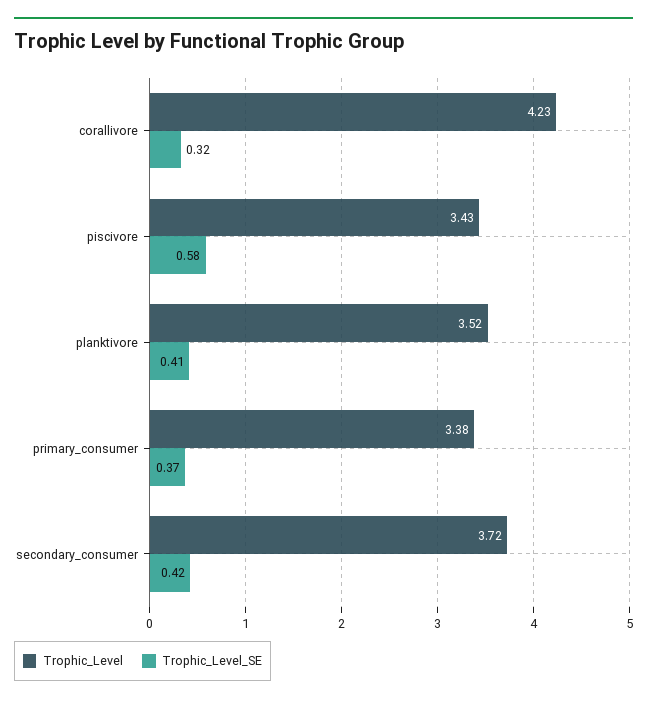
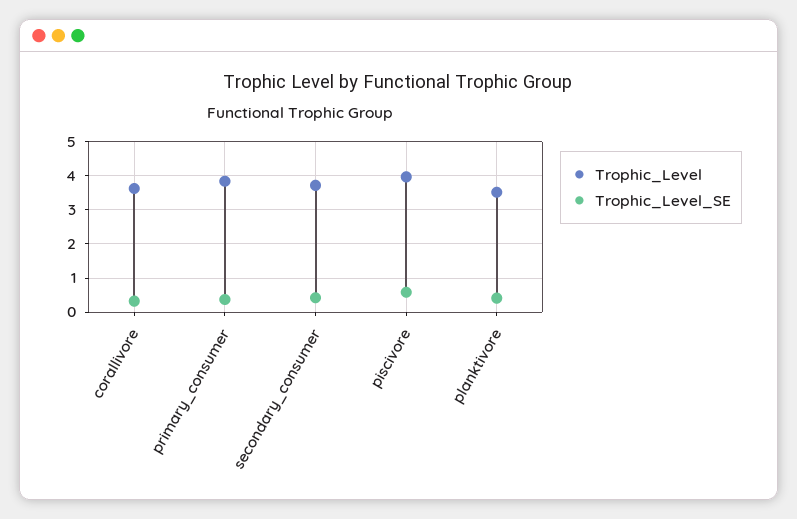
  {
    "Trophic_Level": {
-     "corallivore": 4.23,
+     "corallivore": 3.6,
-     "piscivore": 3.43,
+     "piscivore": 4,
      "planktivore": 3.52,
-     "primary_consumer": 3.38,
+     "primary_consumer": 3.8,
      "secondary_consumer": 3.72
    },
    "Trophic_Level_SE": {
      "corallivore": 0.32,
      "piscivore": 0.58,
      "planktivore": 0.41,
      "primary_consumer": 0.37,
      "secondary_consumer": 0.42
    }
  }

